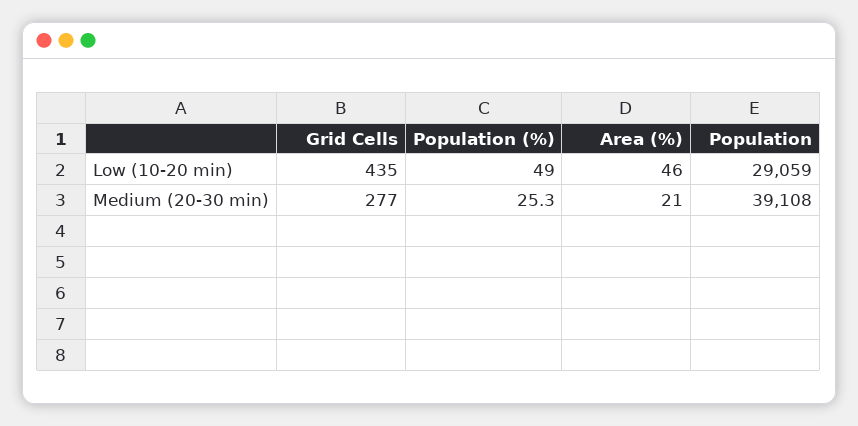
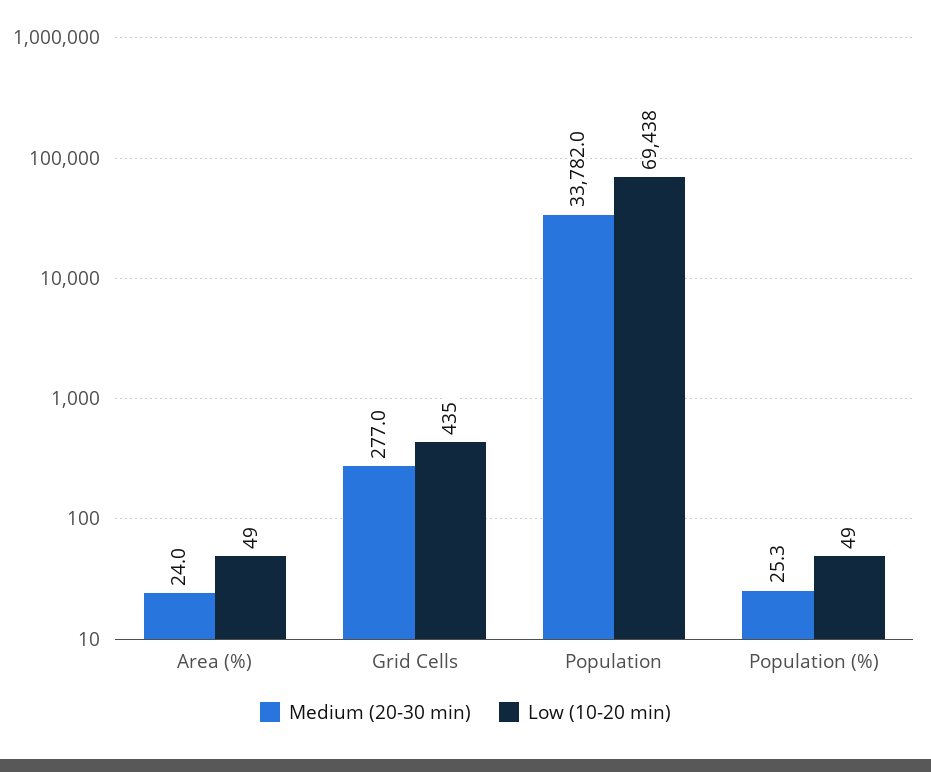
  {
    "Low (10-20 min)": {
      "Grid Cells": 435,
      "Population (%)": 49,
-     "Area (%)": 46,
+     "Area (%)": 49,
-     "Population": 29059
+     "Population": 69438
    },
    "Medium (20-30 min)": {
      "Grid Cells": 277,
      "Population (%)": 25.3,
-     "Area (%)": 21,
+     "Area (%)": 24,
-     "Population": 39108
+     "Population": 33782
    }
  }

